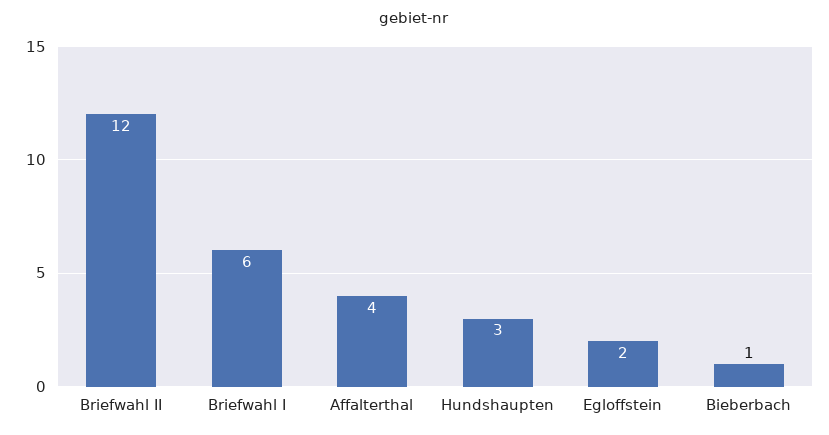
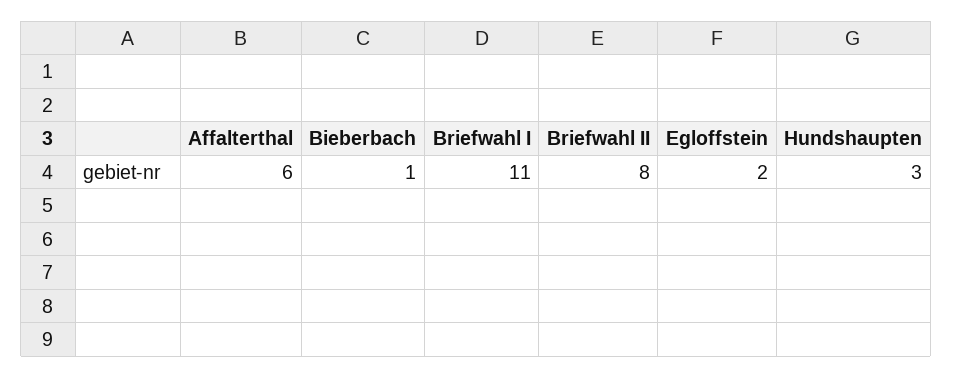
  {
-   "Briefwahl II": 12,
+   "Briefwahl II": 8,
-   "Briefwahl I": 6,
+   "Briefwahl I": 11,
-   "Affalterthal": 4,
+   "Affalterthal": 6,
    "Hundshaupten": 3,
    "Egloffstein": 2,
    "Bieberbach": 1
  }

